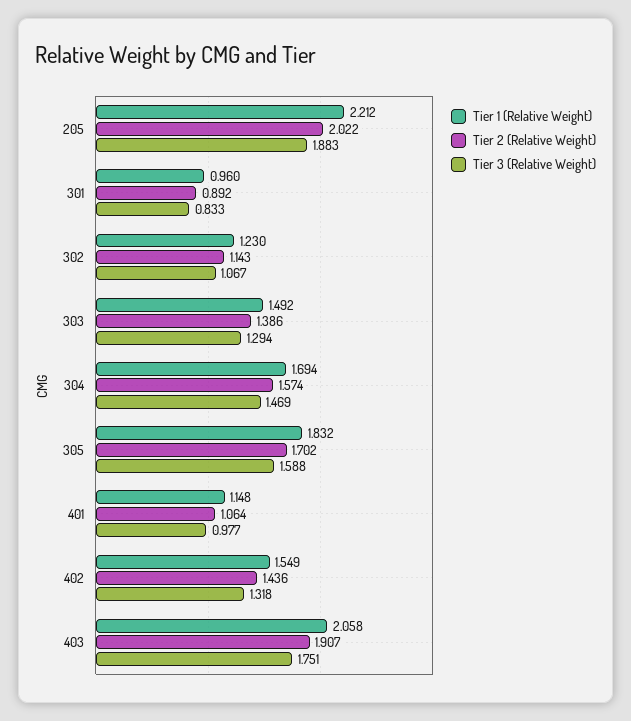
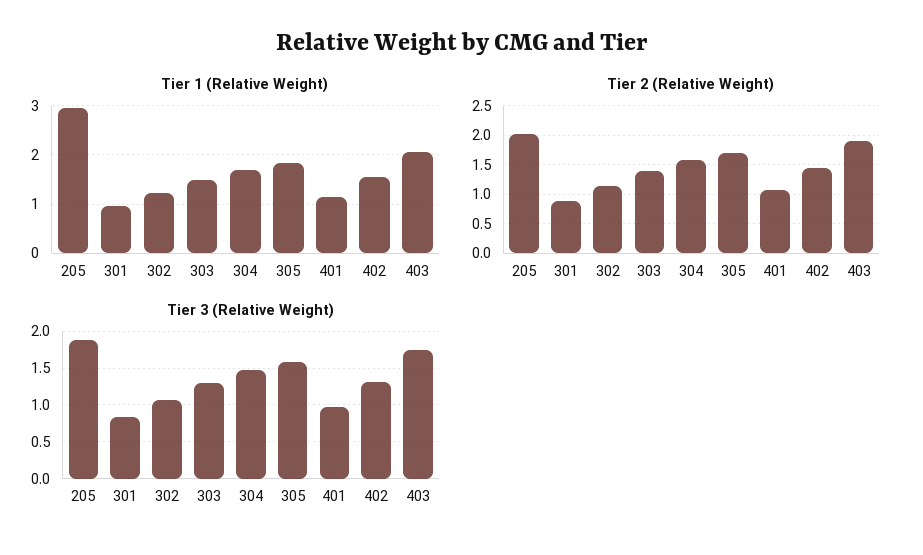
  {
    "Tier 1 (Relative Weight)": {
-     "205": 2.212,
+     "205": 3,
      "301": 0.96,
      "302": 1.23,
      "303": 1.492,
      "304": 1.694,
      "305": 1.832,
      "401": 1.148,
      "402": 1.549,
      "403": 2.058
    },
    "Tier 2 (Relative Weight)": {
      "205": 2.022,
      "301": 0.892,
      "302": 1.143,
      "303": 1.386,
      "304": 1.574,
      "305": 1.702,
      "401": 1.064,
      "402": 1.436,
      "403": 1.907
    },
    "Tier 3 (Relative Weight)": {
      "205": 1.883,
      "301": 0.833,
      "302": 1.067,
      "303": 1.294,
      "304": 1.469,
      "305": 1.588,
      "401": 0.977,
      "402": 1.318,
      "403": 1.751
    }
  }

